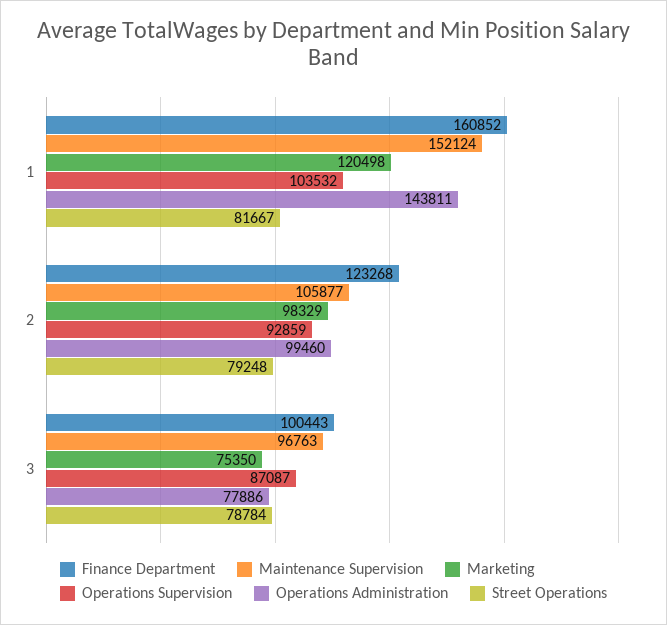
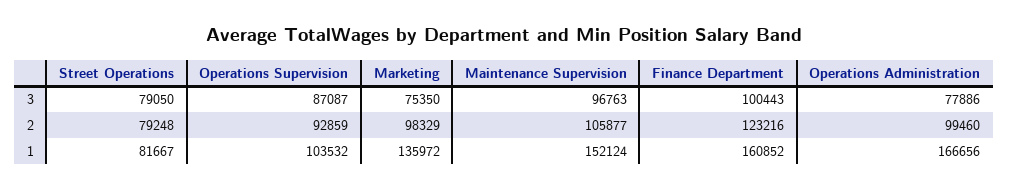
  {
    "Finance Department": {
      "1": 160852,
-     "2": 123268,
+     "2": 123216,
      "3": 100443
    },
    "Maintenance Supervision": {
      "1": 152124,
      "2": 105877,
      "3": 96763
    },
    "Marketing": {
-     "1": 120498,
+     "1": 135972,
      "2": 98329,
      "3": 75350
    },
    "Operations Supervision": {
      "1": 103532,
      "2": 92859,
      "3": 87087
    },
    "Operations Administration": {
-     "1": 143811,
+     "1": 166656,
      "2": 99460,
      "3": 77886
    },
    "Street Operations": {
      "1": 81667,
      "2": 79248,
-     "3": 78784
+     "3": 79050
    }
  }

